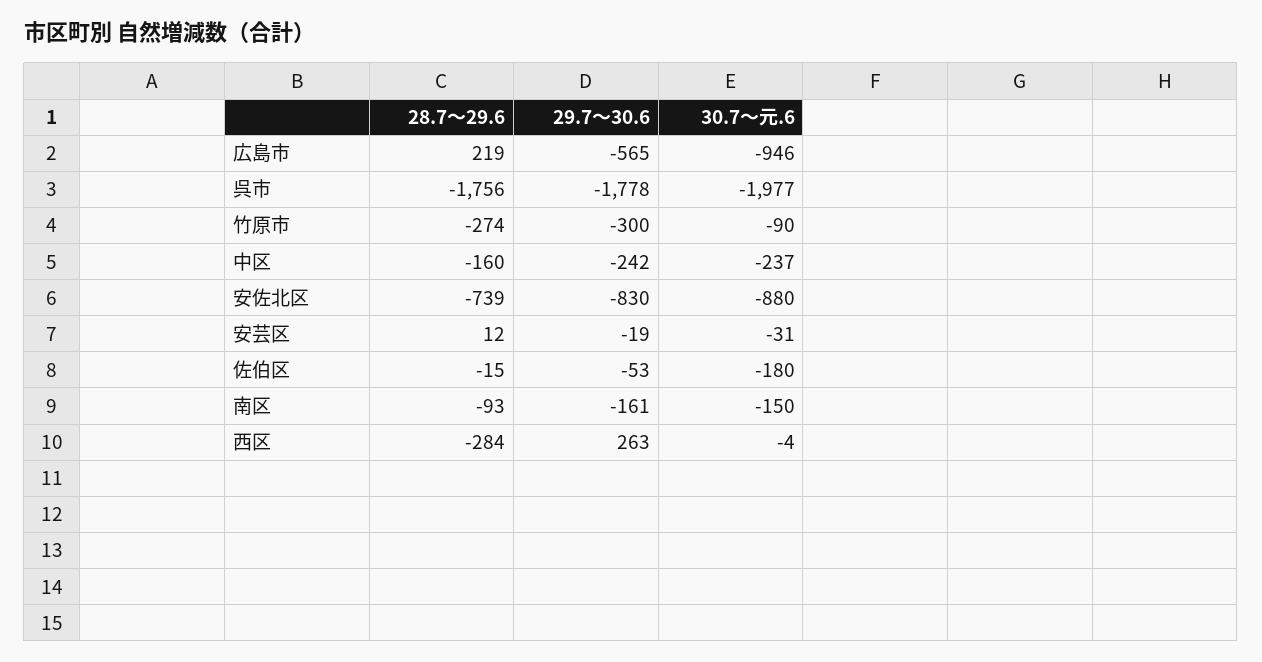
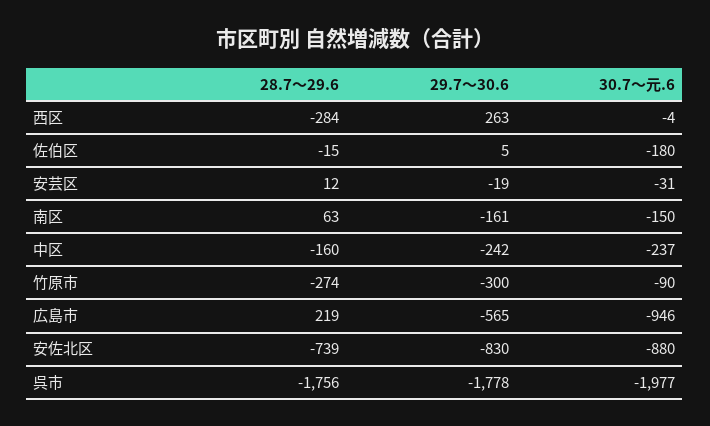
  {
    "28.7～29.6": {
      "広島市": 219,
      "呉市": -1756,
      "竹原市": -274,
      "中区": -160,
      "安佐北区": -739,
      "安芸区": 12,
      "佐伯区": -15,
-     "南区": -93,
+     "南区": 63,
      "西区": -284
    },
    "29.7～30.6": {
      "広島市": -565,
      "呉市": -1778,
      "竹原市": -300,
      "中区": -242,
      "安佐北区": -830,
      "安芸区": -19,
-     "佐伯区": -53,
+     "佐伯区": 5,
      "南区": -161,
      "西区": 263
    },
    "30.7～元.6": {
      "広島市": -946,
      "呉市": -1977,
      "竹原市": -90,
      "中区": -237,
      "安佐北区": -880,
      "安芸区": -31,
      "佐伯区": -180,
      "南区": -150,
      "西区": -4
    }
  }

